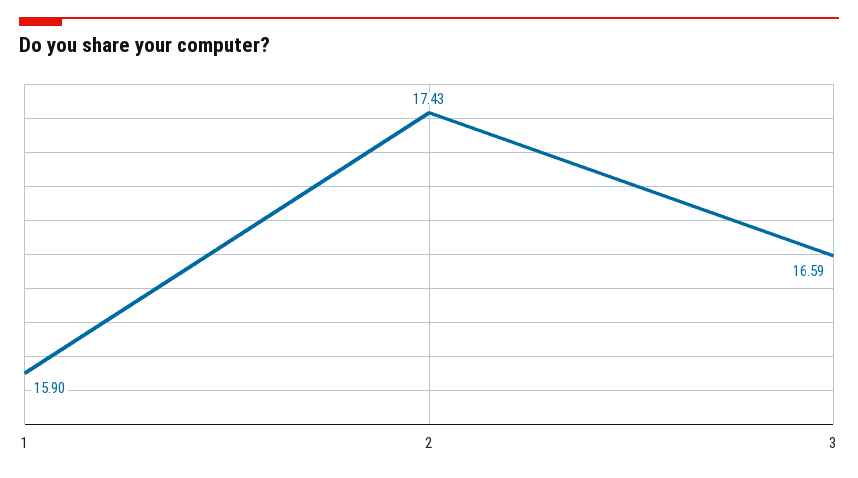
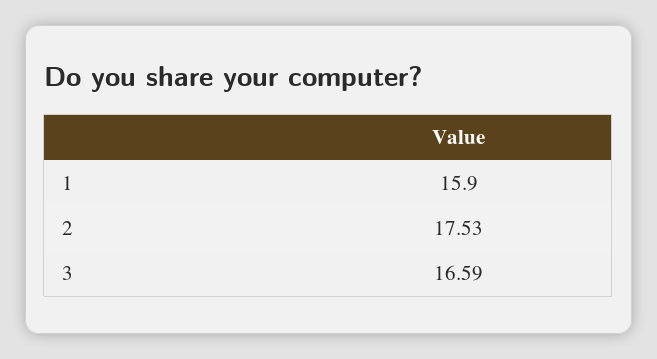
  {
    "1": 15.9,
-   "2": 17.43,
+   "2": 17.53,
    "3": 16.59
  }

